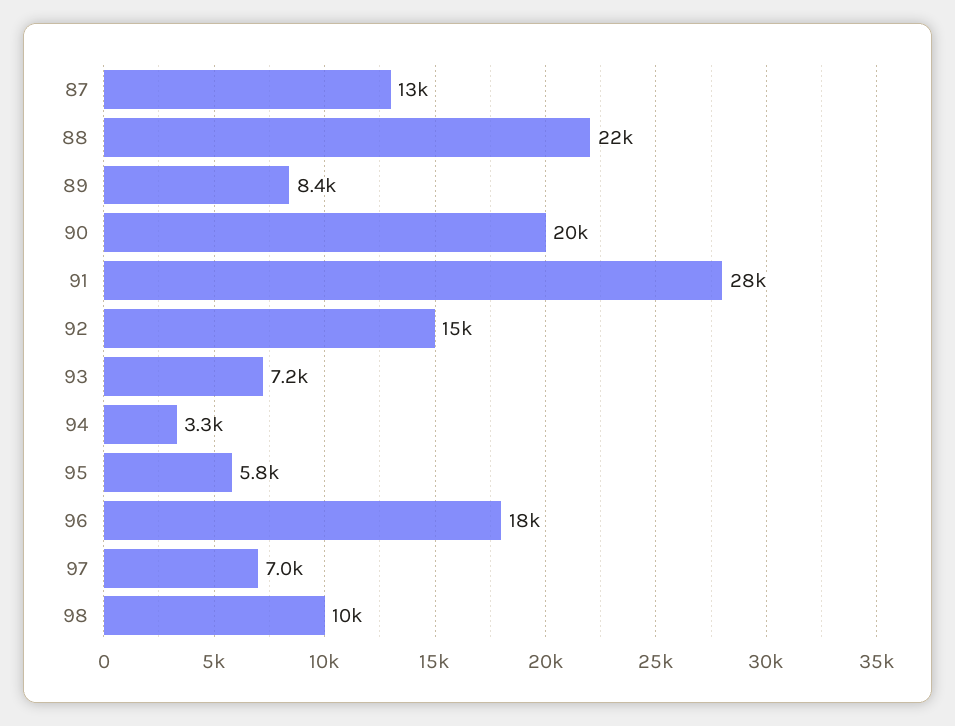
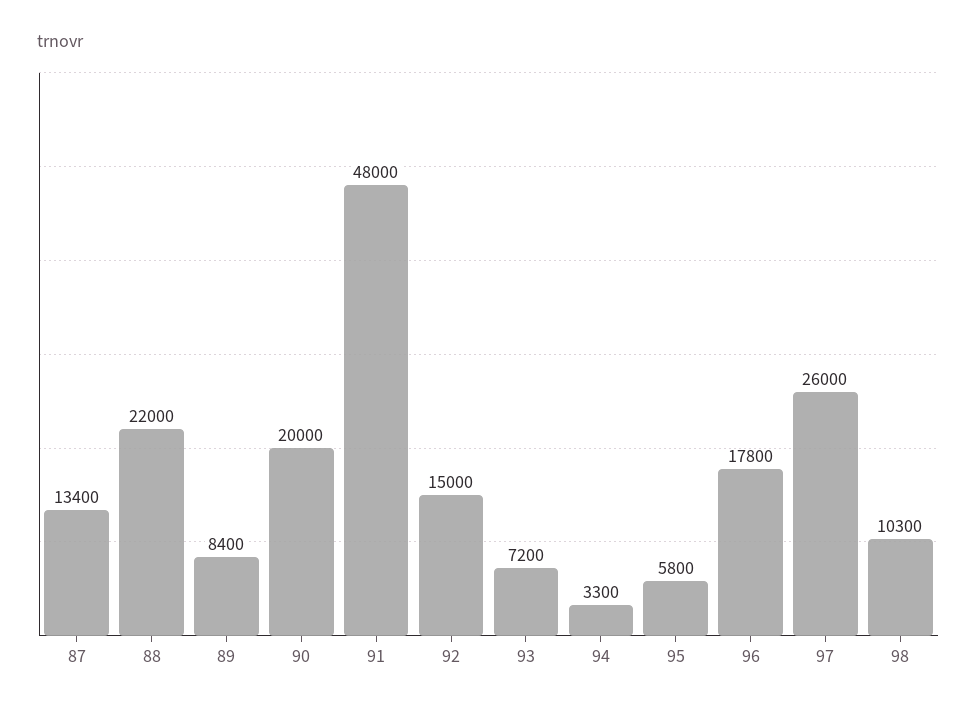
  {
    "87": 13400,
    "88": 22000,
    "89": 8400,
    "90": 20000,
-   "91": 28000,
+   "91": 48000,
    "92": 15000,
    "93": 7200,
    "94": 3300,
    "95": 5800,
    "96": 17800,
-   "97": 7000,
+   "97": 26000,
    "98": 10300
  }

